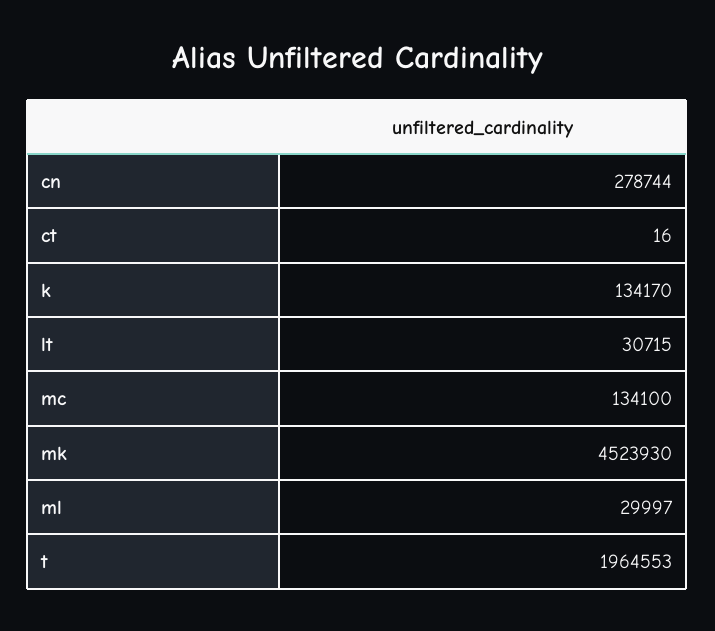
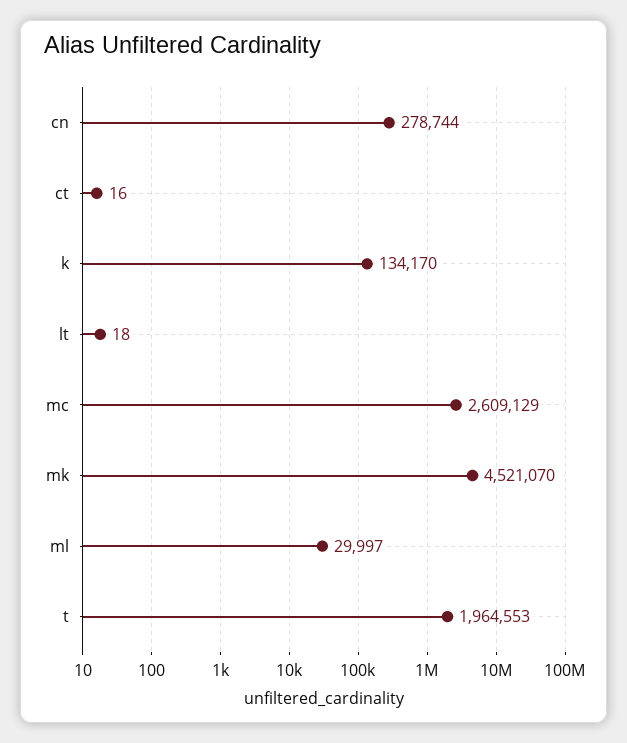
  {
    "cn": 278744,
    "ct": 16,
    "k": 134170,
-   "lt": 30715,
+   "lt": 18,
-   "mc": 134100,
+   "mc": 2609129,
-   "mk": 4523930,
+   "mk": 4521070,
    "ml": 29997,
    "t": 1964553
  }

